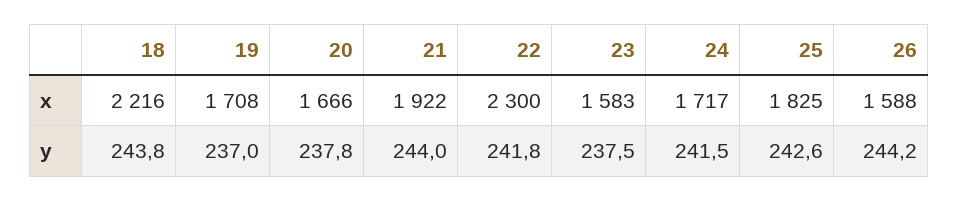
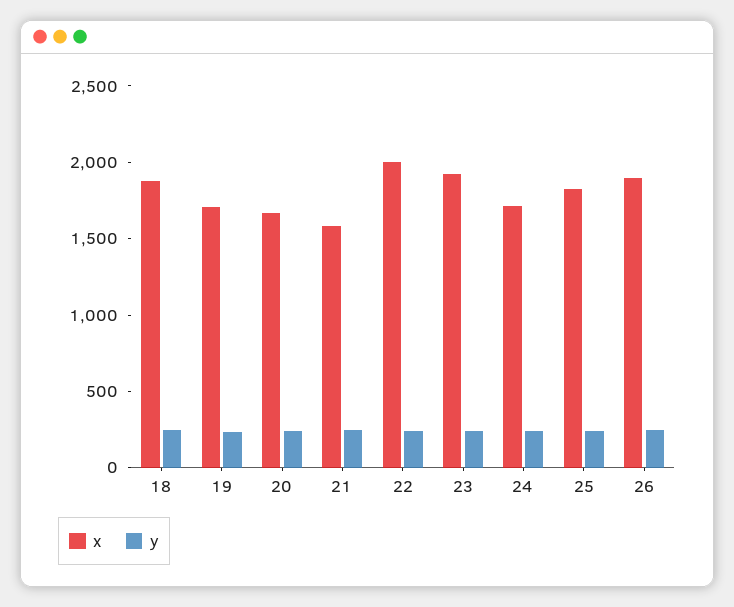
  {
    "x": {
-     "18": 2216,
+     "18": 1900,
      "19": 1708,
      "20": 1666,
-     "21": 1922,
+     "21": 1600,
-     "22": 2300,
+     "22": 2000,
-     "23": 1583,
+     "23": 1900,
      "24": 1717,
      "25": 1825,
-     "26": 1588
+     "26": 1900
    },
    "y": {
      "18": 243.8,
      "19": 237,
      "20": 237.8,
      "21": 244,
      "22": 241.8,
      "23": 237.5,
      "24": 241.5,
      "25": 242.6,
      "26": 244.2
    }
  }

